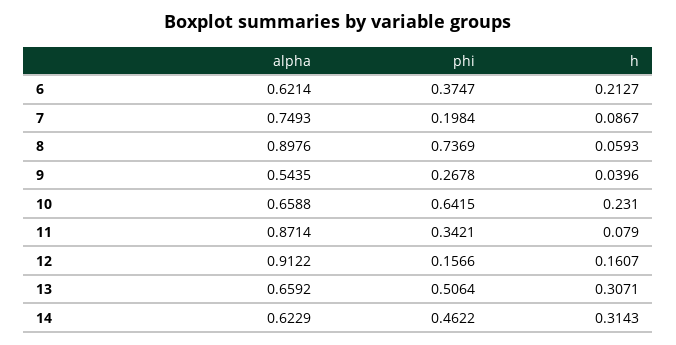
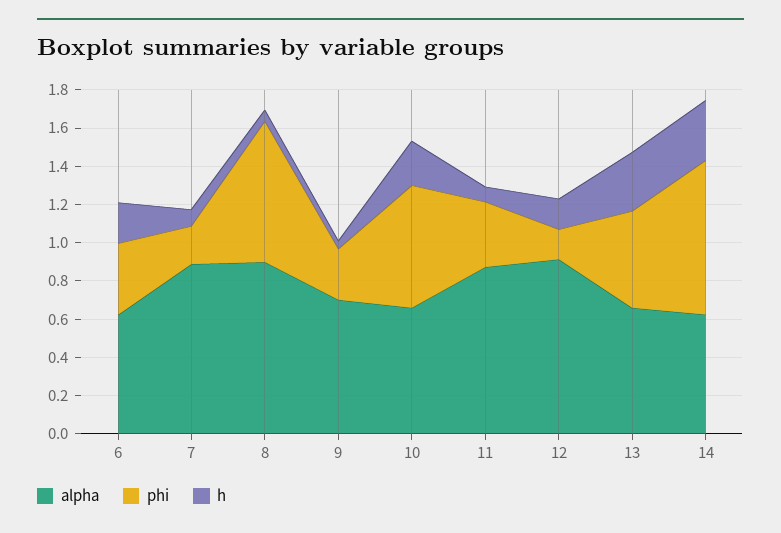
  {
    "alpha": {
      "6": 0.6214,
-     "7": 0.7493,
+     "7": 0.9,
      "8": 0.8976,
-     "9": 0.5435,
+     "9": 0.7,
      "10": 0.6588,
      "11": 0.8714,
      "12": 0.9122,
      "13": 0.6592,
      "14": 0.6229
    },
    "phi": {
      "6": 0.3747,
      "7": 0.1984,
      "8": 0.7369,
      "9": 0.2678,
      "10": 0.6415,
      "11": 0.3421,
      "12": 0.1566,
      "13": 0.5064,
-     "14": 0.4622
+     "14": 0.8
    },
    "h": {
      "6": 0.2127,
      "7": 0.0867,
      "8": 0.0593,
      "9": 0.0396,
      "10": 0.231,
      "11": 0.079,
      "12": 0.1607,
      "13": 0.3071,
      "14": 0.3143
    }
  }

